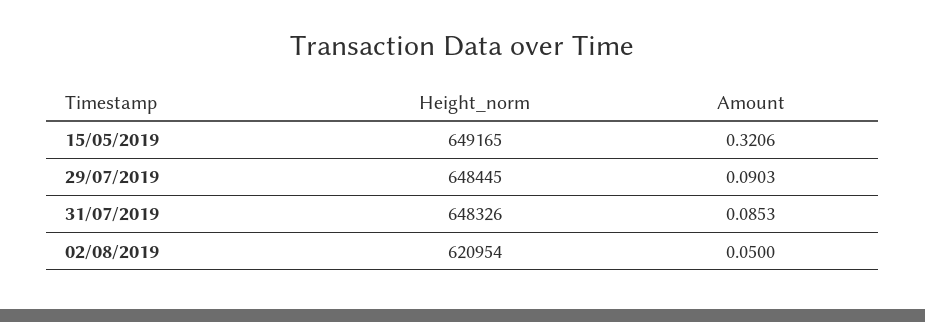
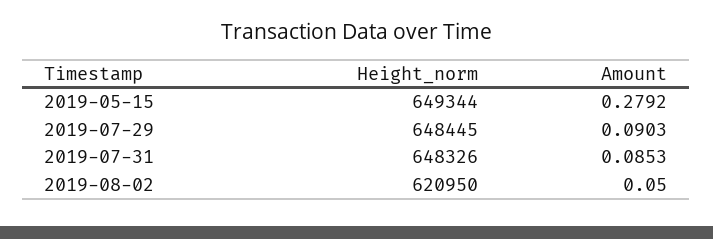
  {
    "Height_norm": {
-     "15/05/2019": 649165,
+     "15/05/2019": 649344,
      "29/07/2019": 648445,
      "31/07/2019": 648326,
-     "02/08/2019": 620954
+     "02/08/2019": 620950
    },
    "Amount": {
-     "15/05/2019": 0.3206,
+     "15/05/2019": 0.2792,
      "29/07/2019": 0.0903,
      "31/07/2019": 0.0853,
      "02/08/2019": 0.05
    }
  }

